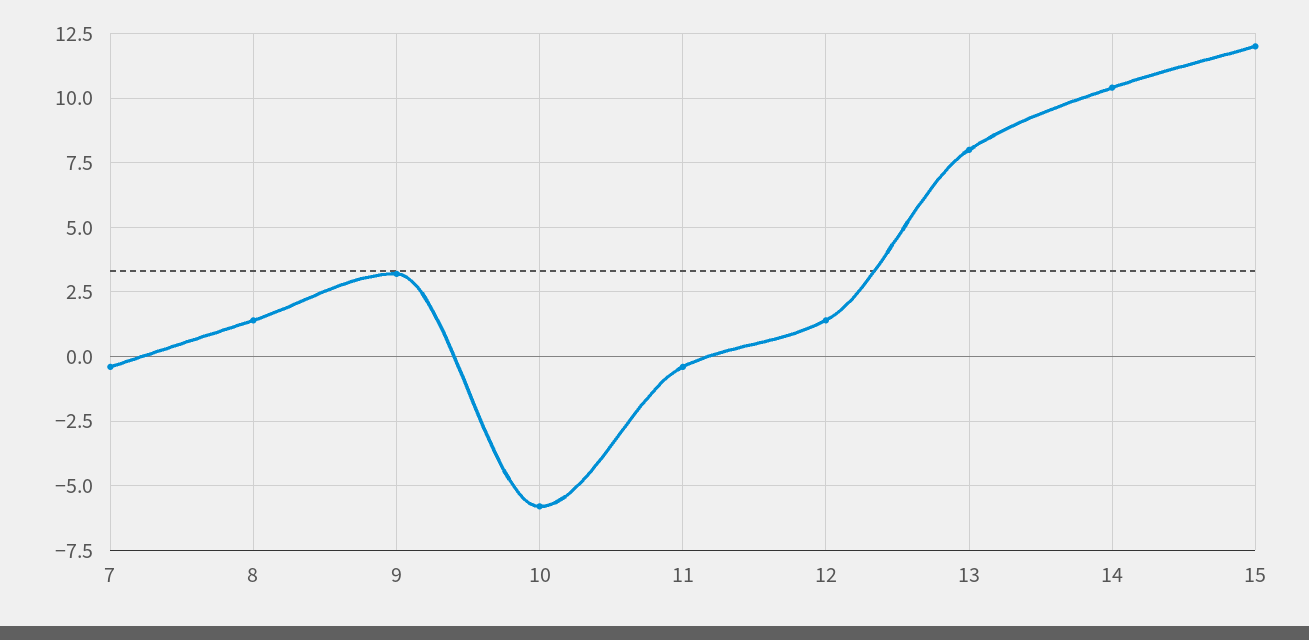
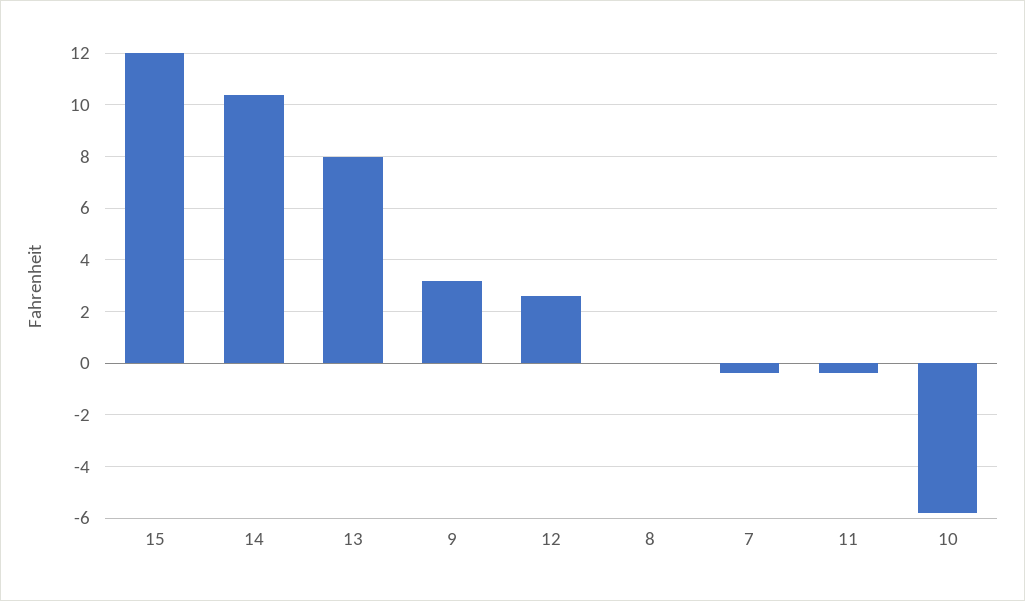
  {
    "7": -0.5,
-   "8": 1.5,
+   "8": 0,
    "9": 3,
    "10": -6,
    "11": -0.5,
-   "12": 1.5,
+   "12": 2.5,
    "13": 8,
    "14": 10.5,
    "15": 12
  }

